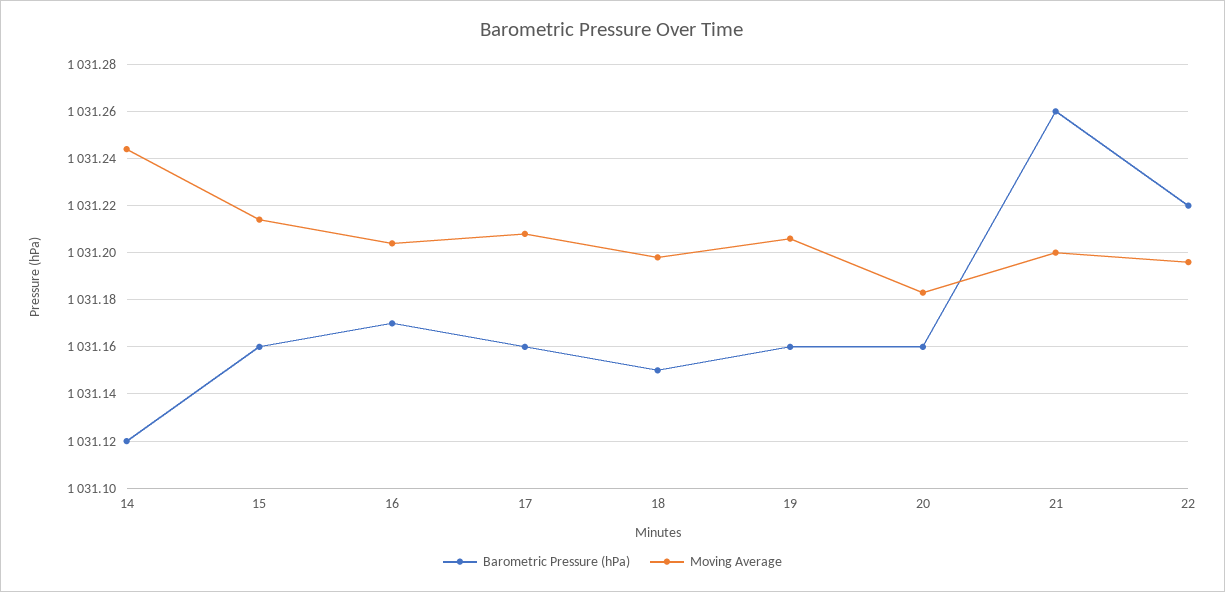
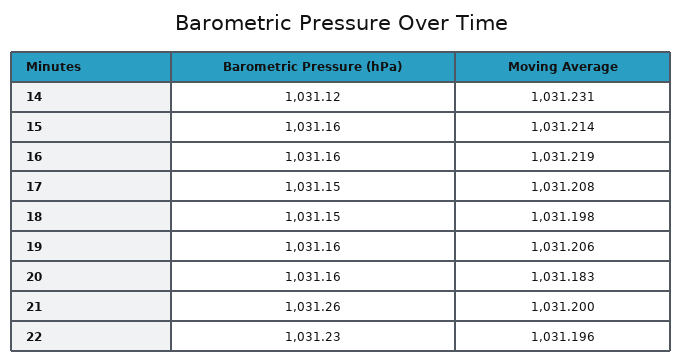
  {
    "Barometric Pressure (hPa)": {
      "14": 1031.12,
      "15": 1031.16,
-     "16": 1031.17,
+     "16": 1031.16,
-     "17": 1031.16,
+     "17": 1031.15,
      "18": 1031.15,
      "19": 1031.16,
      "20": 1031.16,
      "21": 1031.26,
-     "22": 1031.22
+     "22": 1031.23
    },
    "Moving Average": {
-     "14": 1031.245,
+     "14": 1031.231,
      "15": 1031.214,
-     "16": 1031.205,
+     "16": 1031.219,
      "17": 1031.208,
      "18": 1031.198,
      "19": 1031.206,
      "20": 1031.183,
      "21": 1031.2,
      "22": 1031.196
    }
  }

